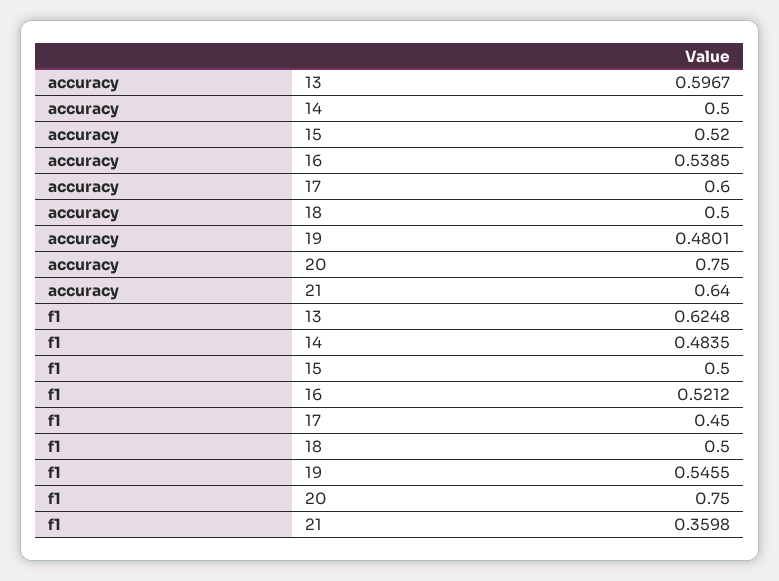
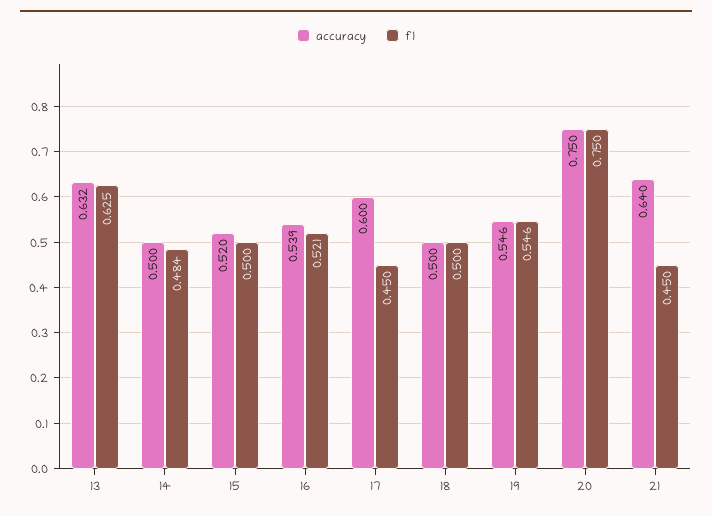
  {
    "accuracy": {
-     "13": 0.5967,
+     "13": 0.632,
      "14": 0.5,
      "15": 0.52,
      "16": 0.5385,
      "17": 0.6,
      "18": 0.5,
-     "19": 0.4801,
+     "19": 0.546,
      "20": 0.75,
      "21": 0.64
    },
    "f1": {
      "13": 0.6248,
      "14": 0.4835,
      "15": 0.5,
      "16": 0.5212,
      "17": 0.45,
      "18": 0.5,
      "19": 0.5455,
      "20": 0.75,
-     "21": 0.3598
+     "21": 0.45
    }
  }

